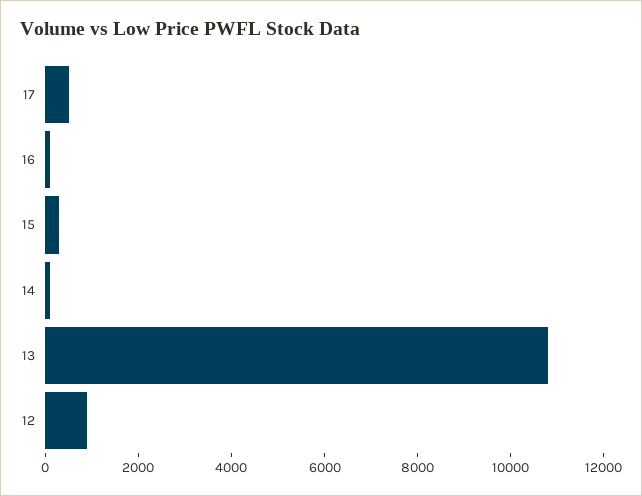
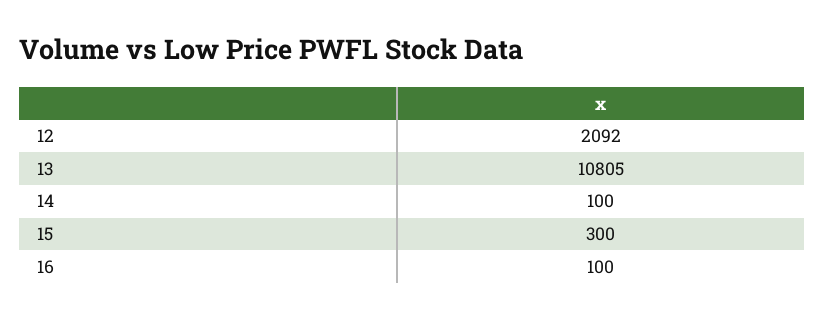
  {
-   "17": 500,
    "16": 100,
    "15": 300,
    "14": 100,
    "13": 10805,
-   "12": 1000
+   "12": 2092
  }

